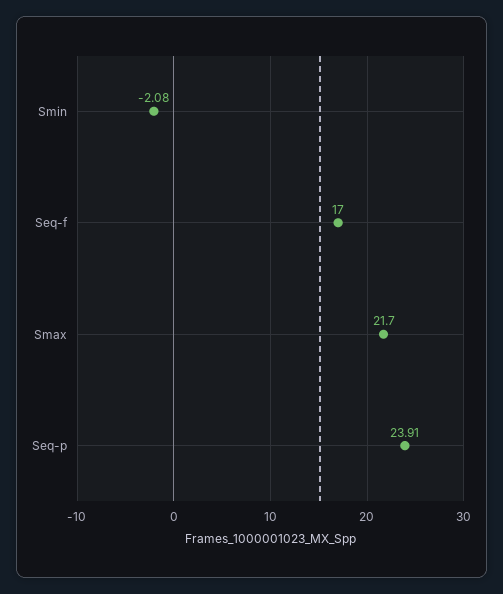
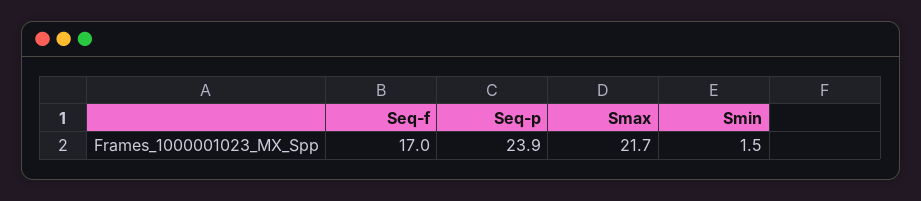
  {
-   "Smin": -2.08,
+   "Smin": 1.5,
    "Seq-f": 17,
    "Smax": 21.7,
    "Seq-p": 23.91
  }

